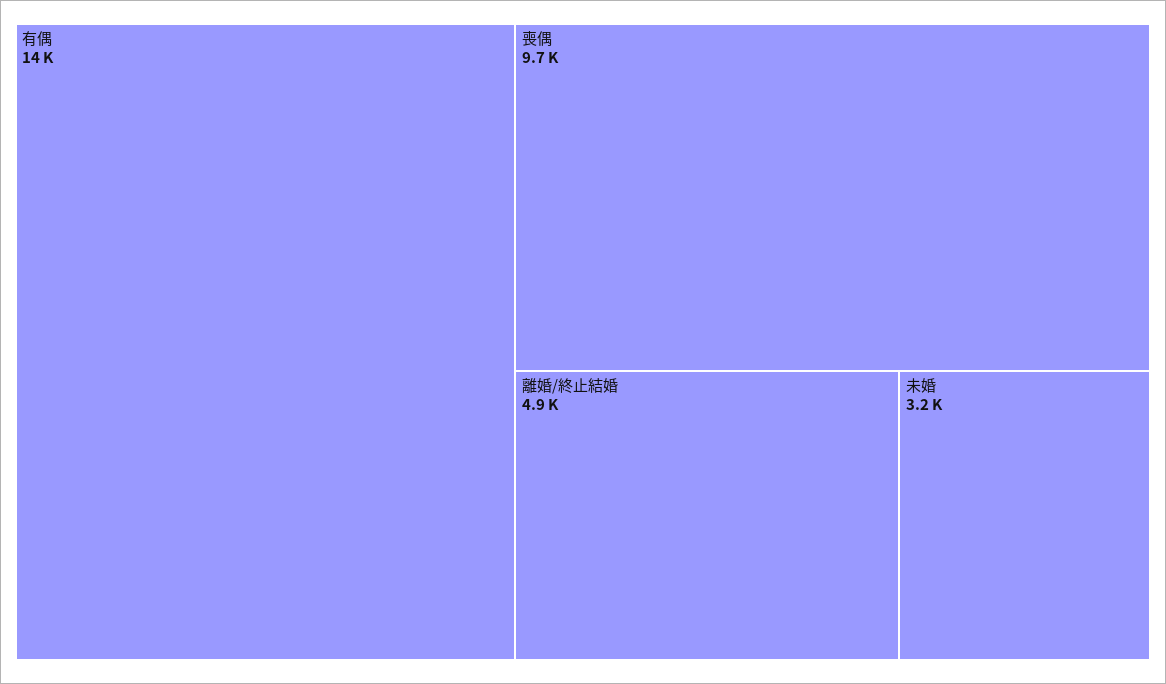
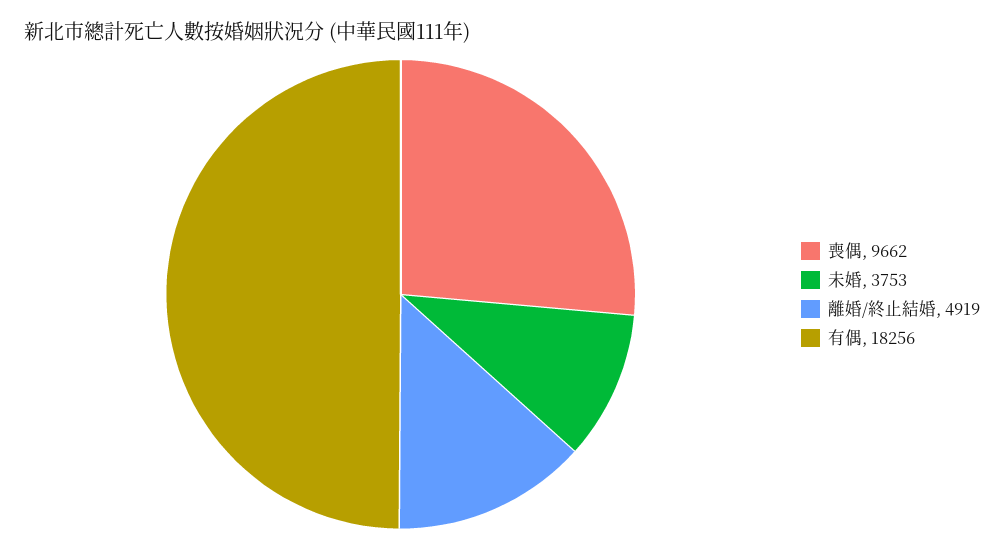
  {
-   "有偶": 14000,
+   "有偶": 18256,
    "喪偶": 9662,
    "離婚/終止結婚": 4919,
-   "未婚": 3200
+   "未婚": 3753
  }

